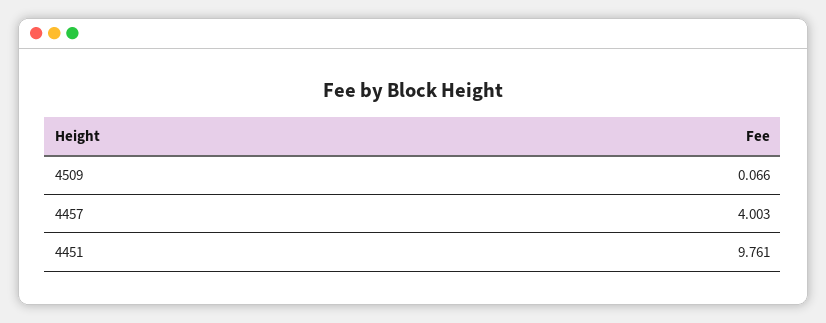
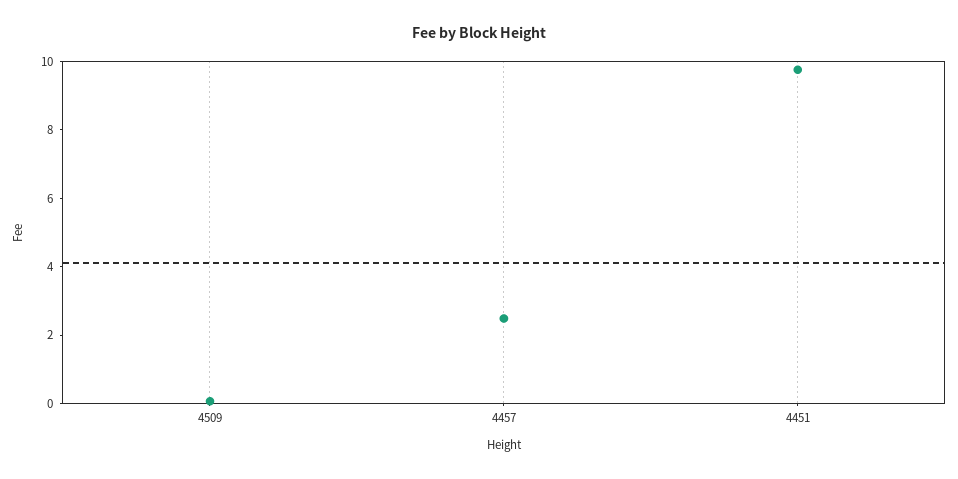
  {
    "4509": 0.066,
-   "4457": 4.003,
+   "4457": 2.5,
    "4451": 9.761
  }

